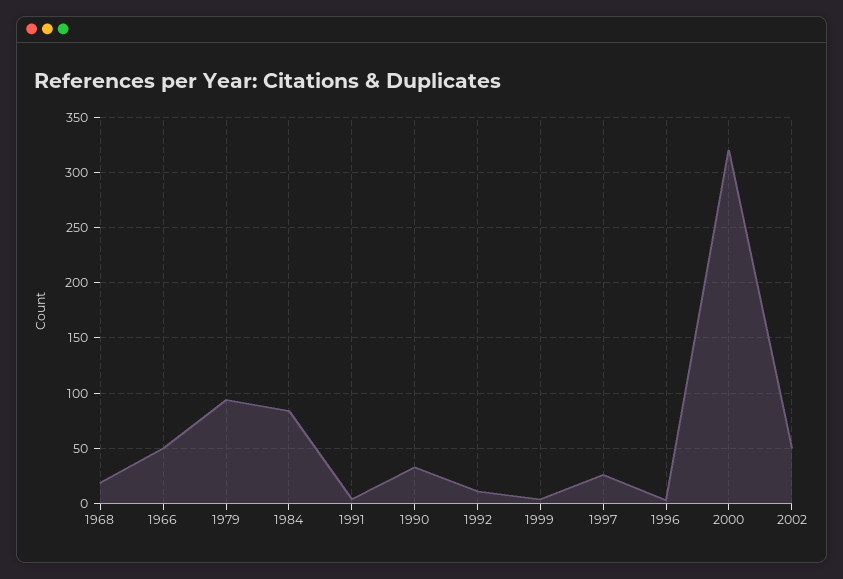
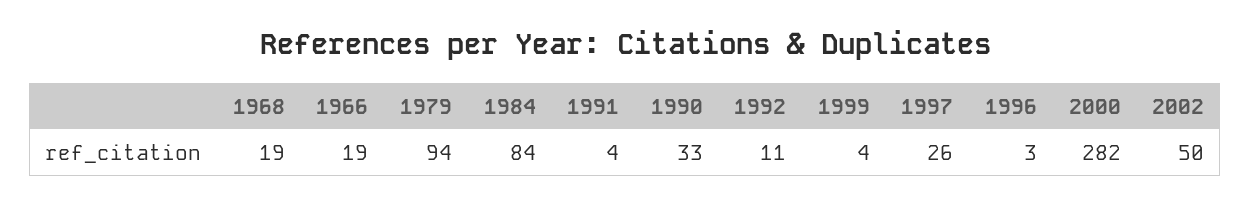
  {
    "1968": 19,
-   "1966": 50,
+   "1966": 19,
    "1979": 94,
    "1984": 84,
    "1991": 4,
    "1990": 33,
    "1992": 11,
    "1999": 4,
    "1997": 26,
    "1996": 3,
-   "2000": 320,
+   "2000": 282,
    "2002": 50
  }

